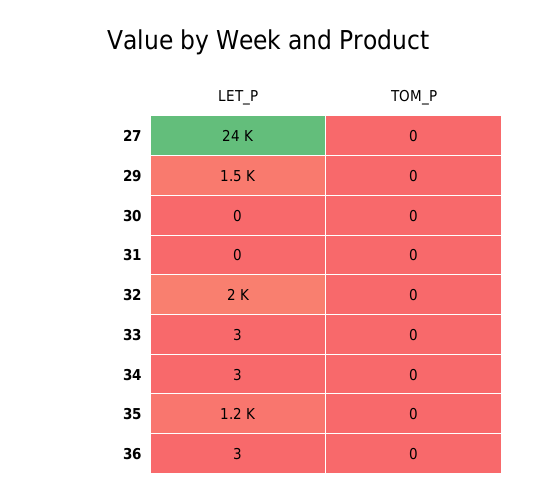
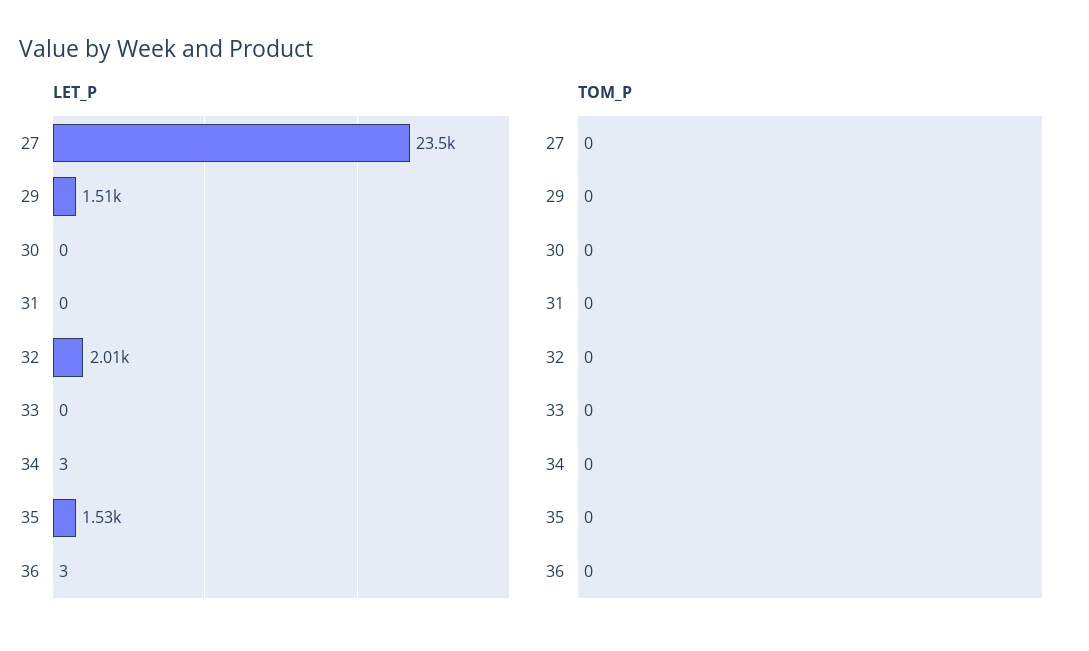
  {
    "LET_P": {
      "27": 23500,
      "29": 1510,
      "30": 0,
      "31": 0,
      "32": 2010,
-     "33": 3,
+     "33": 0,
      "34": 3,
-     "35": 1200,
+     "35": 1530,
      "36": 3
    },
    "TOM_P": {
      "27": 0,
      "29": 0,
      "30": 0,
      "31": 0,
      "32": 0,
      "33": 0,
      "34": 0,
      "35": 0,
      "36": 0
    }
  }

